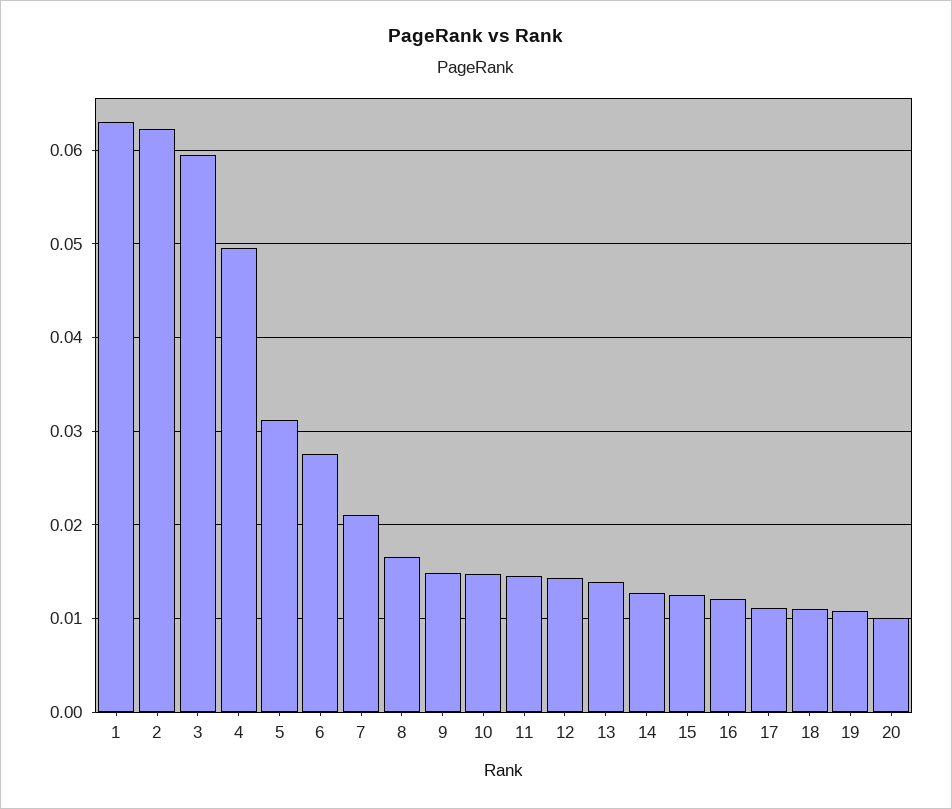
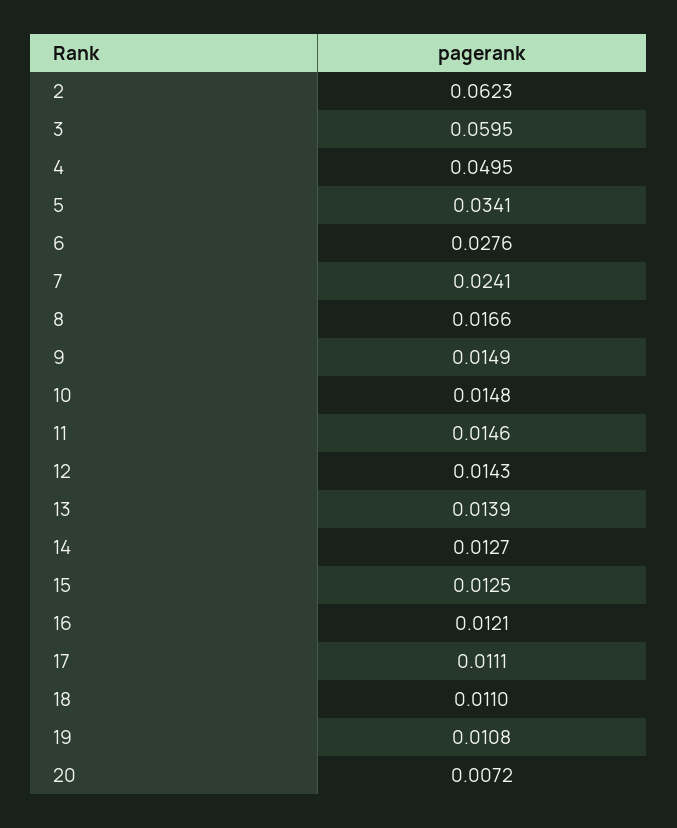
  {
-   "1": 0.063,
    "2": 0.0623,
    "3": 0.0595,
    "4": 0.0495,
-   "5": 0.031,
+   "5": 0.0341,
    "6": 0.0276,
-   "7": 0.021,
+   "7": 0.0241,
    "8": 0.0166,
    "9": 0.0149,
    "10": 0.0148,
    "11": 0.0146,
    "12": 0.0143,
    "13": 0.0139,
    "14": 0.0127,
    "15": 0.0125,
    "16": 0.0121,
    "17": 0.0111,
    "18": 0.011,
    "19": 0.0108,
-   "20": 0.01
+   "20": 0.0072
  }

